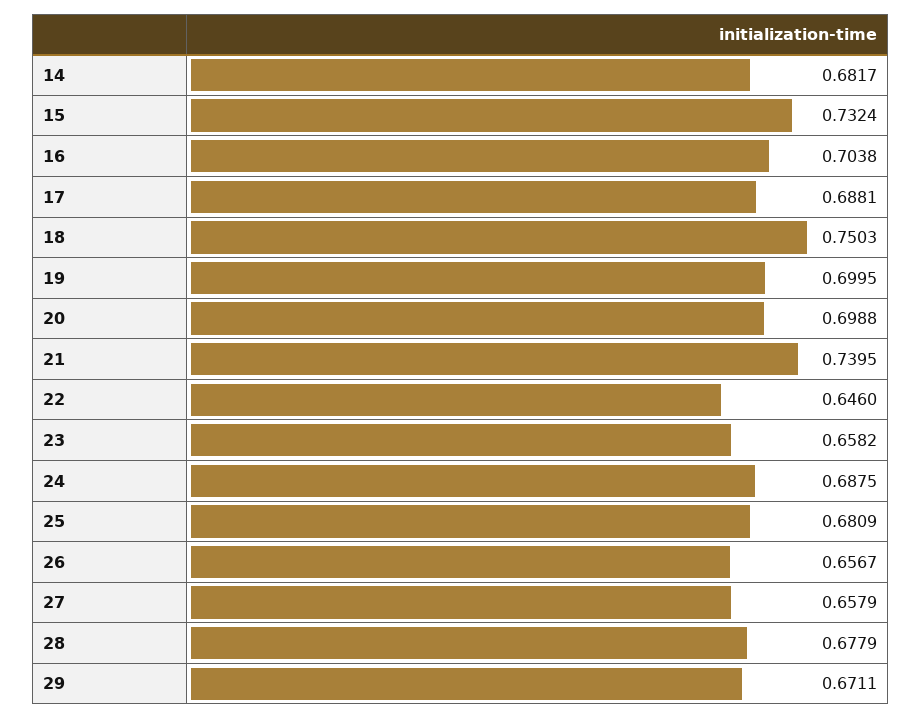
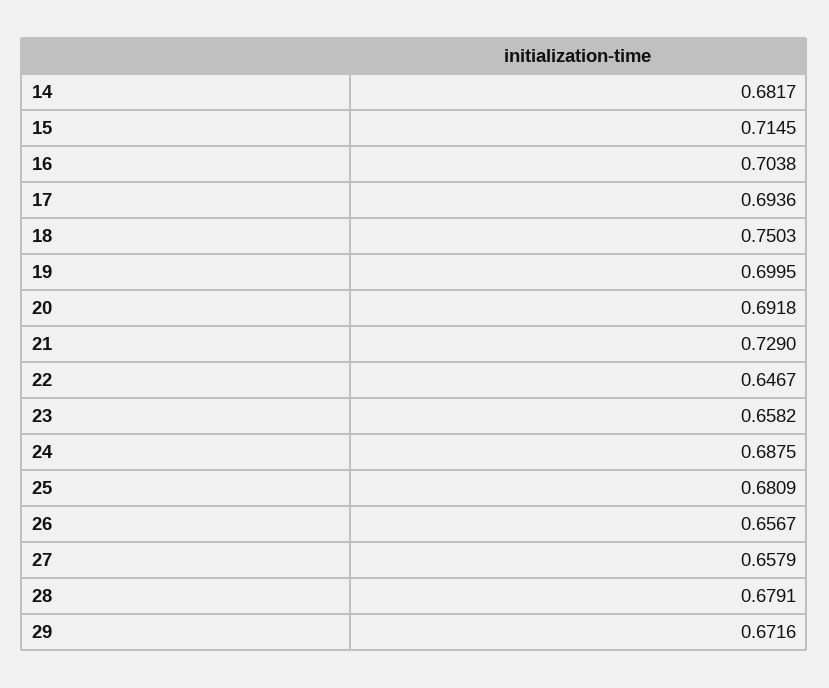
  {
    "14": 0.6817,
-   "15": 0.7324,
+   "15": 0.7145,
    "16": 0.7038,
-   "17": 0.6881,
+   "17": 0.6936,
    "18": 0.7503,
    "19": 0.6995,
-   "20": 0.6988,
+   "20": 0.6918,
-   "21": 0.7395,
+   "21": 0.729,
-   "22": 0.646,
+   "22": 0.6467,
    "23": 0.6582,
    "24": 0.6875,
    "25": 0.6809,
    "26": 0.6567,
    "27": 0.6579,
-   "28": 0.6779,
+   "28": 0.6791,
-   "29": 0.6711
+   "29": 0.6716
  }

